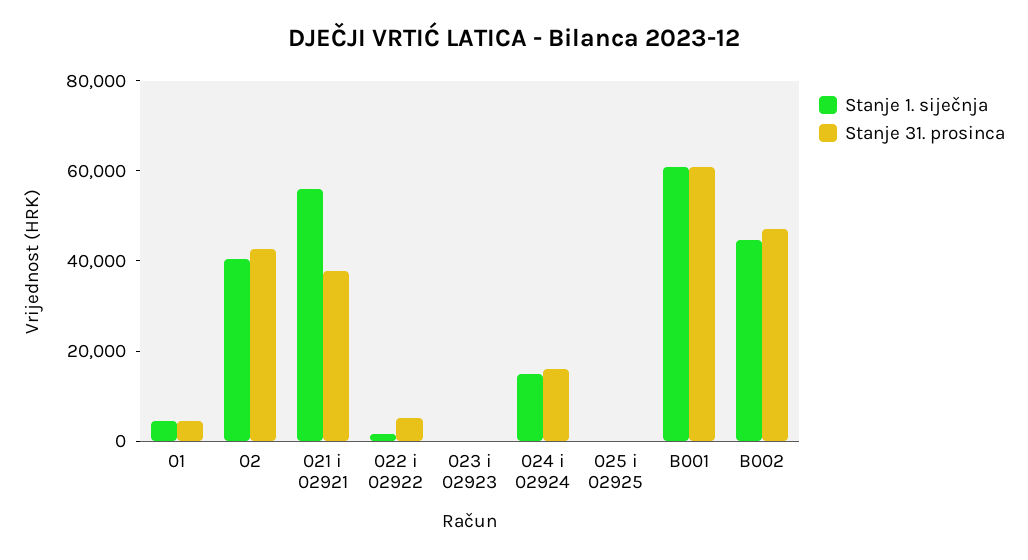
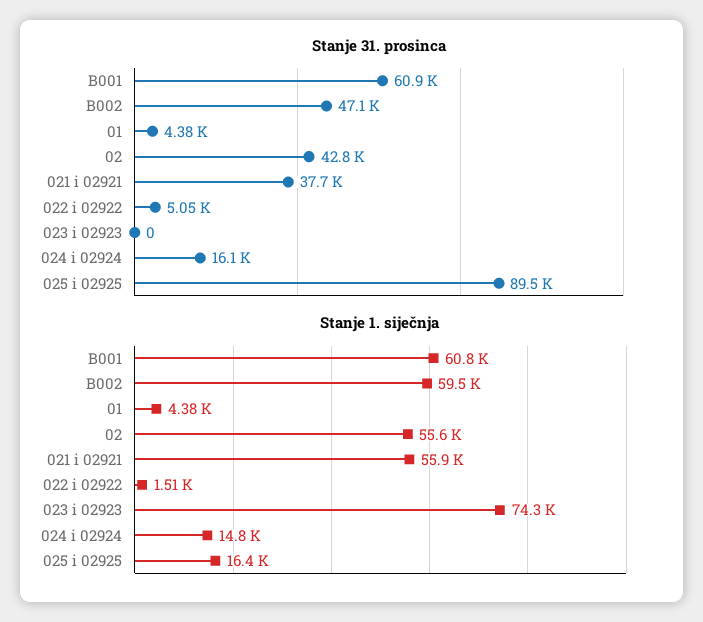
  {
    "Stanje 1. siječnja": {
      "01": 4380,
-     "02": 40000,
+     "02": 55600,
      "021 i 02921": 55900,
      "022 i 02922": 1510,
-     "023 i 02923": 0,
+     "023 i 02923": 74300,
      "024 i 02924": 14800,
-     "025 i 02925": 0,
+     "025 i 02925": 16400,
      "B001": 60800,
-     "B002": 45000
+     "B002": 59500
    },
    "Stanje 31. prosinca": {
      "01": 4380,
      "02": 42800,
      "021 i 02921": 37700,
      "022 i 02922": 5050,
      "023 i 02923": 0,
      "024 i 02924": 16100,
-     "025 i 02925": 0,
+     "025 i 02925": 89500,
      "B001": 60900,
      "B002": 47100
    }
  }

